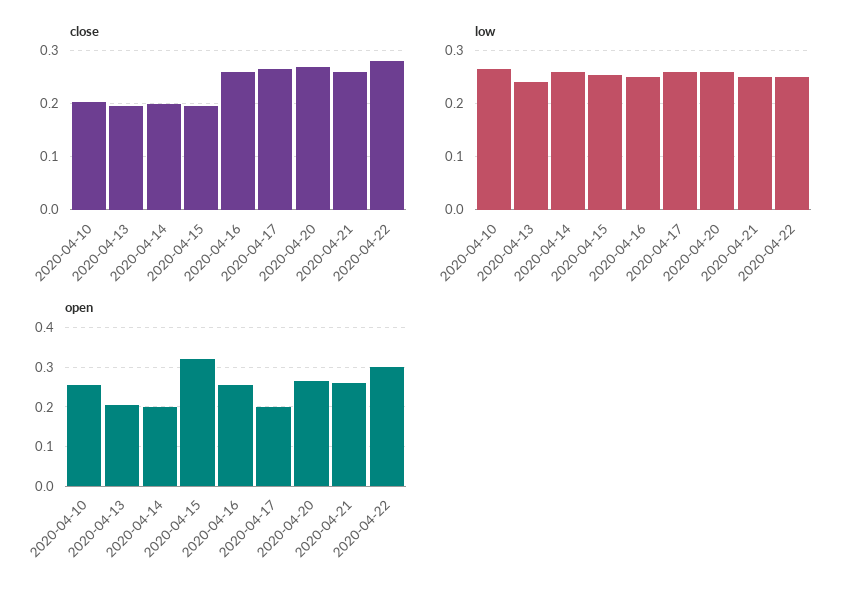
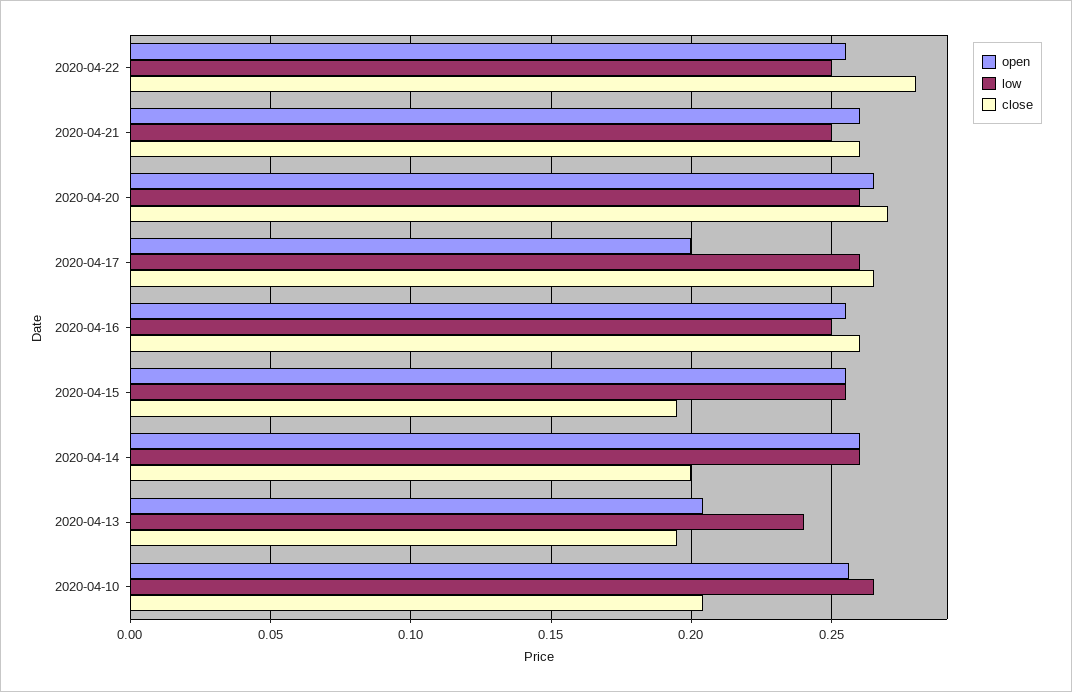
  {
    "close": {
      "2020-04-10": 0.205,
      "2020-04-13": 0.195,
      "2020-04-14": 0.2,
      "2020-04-15": 0.195,
      "2020-04-16": 0.26,
      "2020-04-17": 0.265,
      "2020-04-20": 0.27,
      "2020-04-21": 0.26,
      "2020-04-22": 0.28
    },
    "low": {
      "2020-04-10": 0.265,
      "2020-04-13": 0.24,
      "2020-04-14": 0.26,
      "2020-04-15": 0.255,
      "2020-04-16": 0.25,
      "2020-04-17": 0.26,
      "2020-04-20": 0.26,
      "2020-04-21": 0.25,
      "2020-04-22": 0.25
    },
    "open": {
      "2020-04-10": 0.255,
      "2020-04-13": 0.205,
-     "2020-04-14": 0.2,
+     "2020-04-14": 0.26,
-     "2020-04-15": 0.32,
+     "2020-04-15": 0.255,
      "2020-04-16": 0.255,
      "2020-04-17": 0.2,
      "2020-04-20": 0.265,
      "2020-04-21": 0.26,
-     "2020-04-22": 0.3
+     "2020-04-22": 0.255
    }
  }

